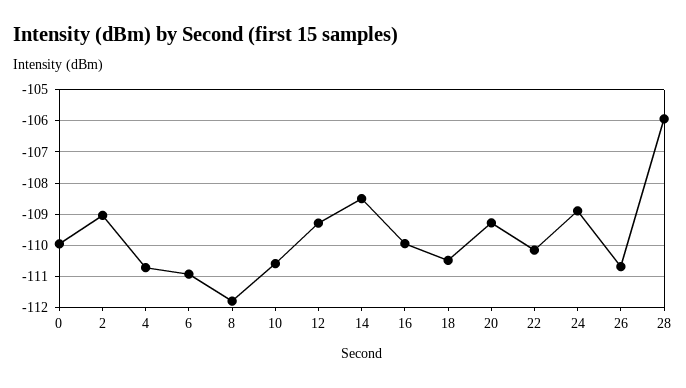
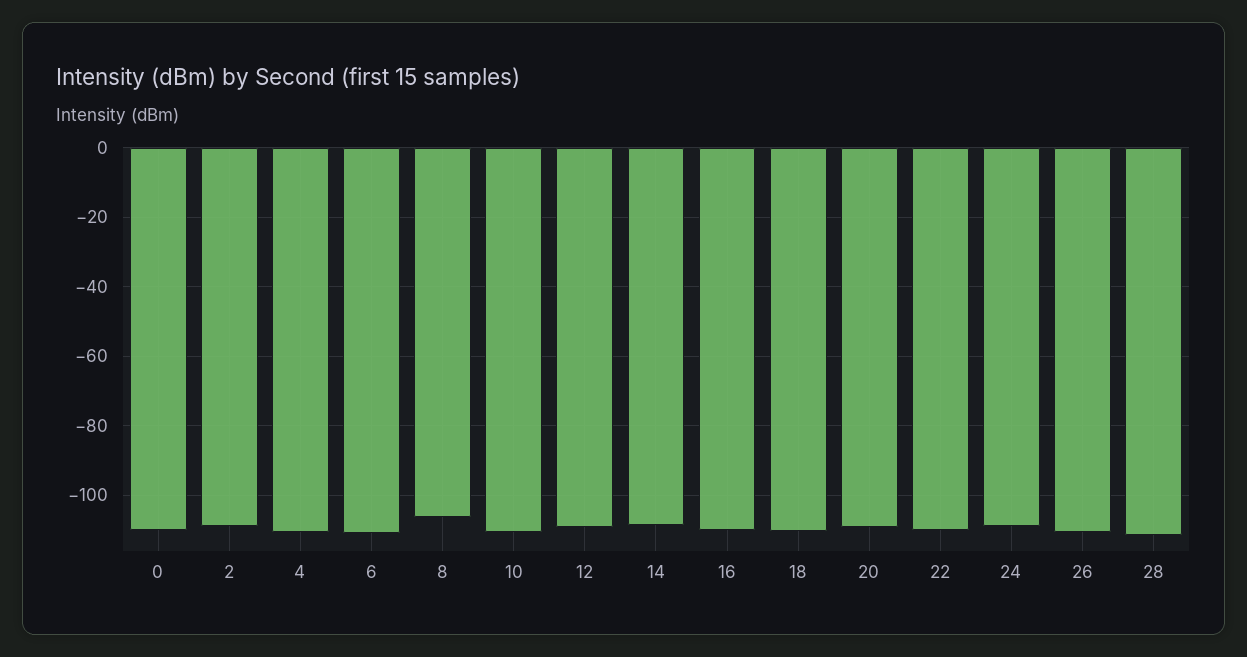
  {
    "0": -110,
    "2": -109,
    "4": -110.8,
    "6": -111,
-   "8": -111.8,
+   "8": -106,
    "10": -110.6,
    "12": -109.2,
    "14": -108.6,
    "16": -110,
    "18": -110.4,
    "20": -109.2,
    "22": -110.2,
    "24": -109,
    "26": -110.6,
-   "28": -106
+   "28": -112
  }

